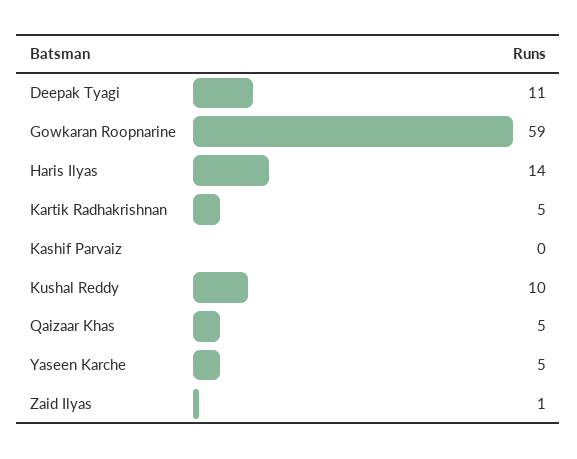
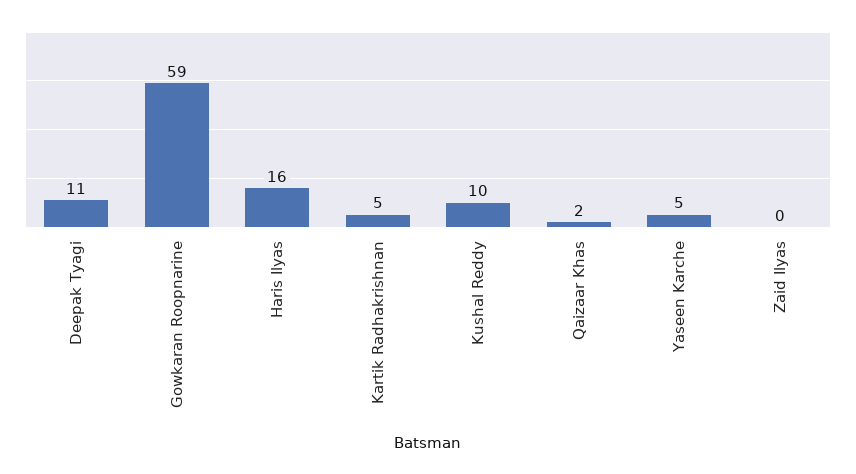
  {
    "Deepak Tyagi": 11,
    "Gowkaran Roopnarine": 59,
-   "Haris Ilyas": 14,
+   "Haris Ilyas": 16,
    "Kartik Radhakrishnan": 5,
-   "Kashif Parvaiz": 0,
    "Kushal Reddy": 10,
-   "Qaizaar Khas": 5,
+   "Qaizaar Khas": 2,
    "Yaseen Karche": 5,
-   "Zaid Ilyas": 1
+   "Zaid Ilyas": 0
  }

